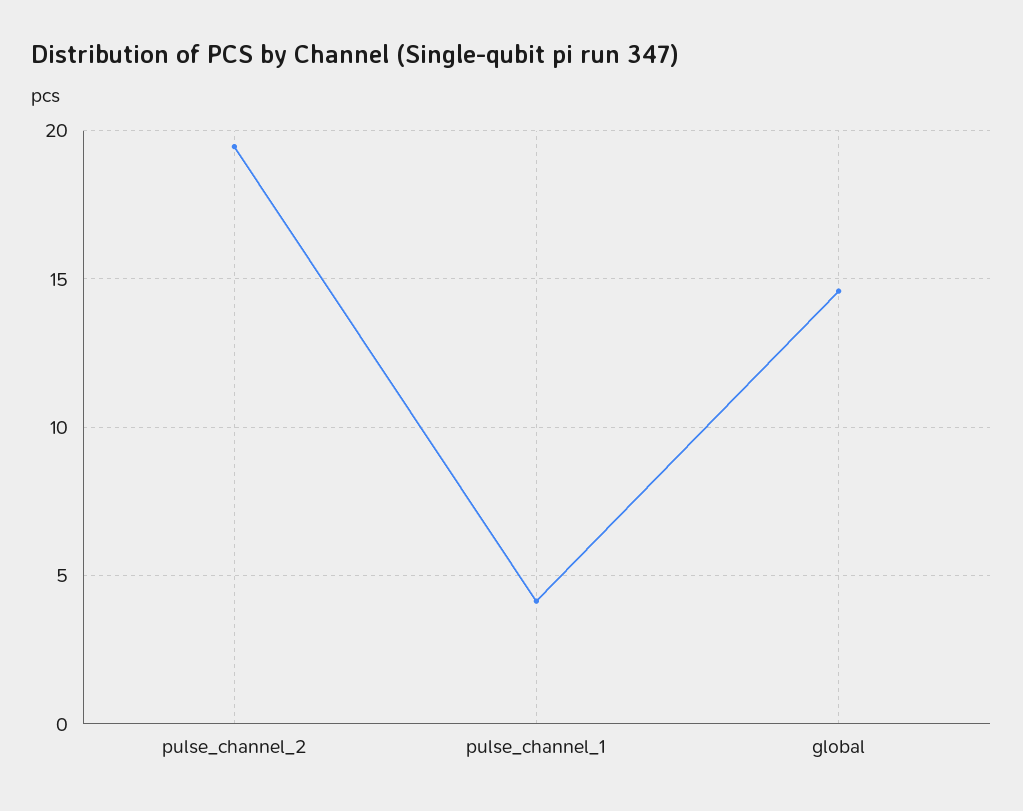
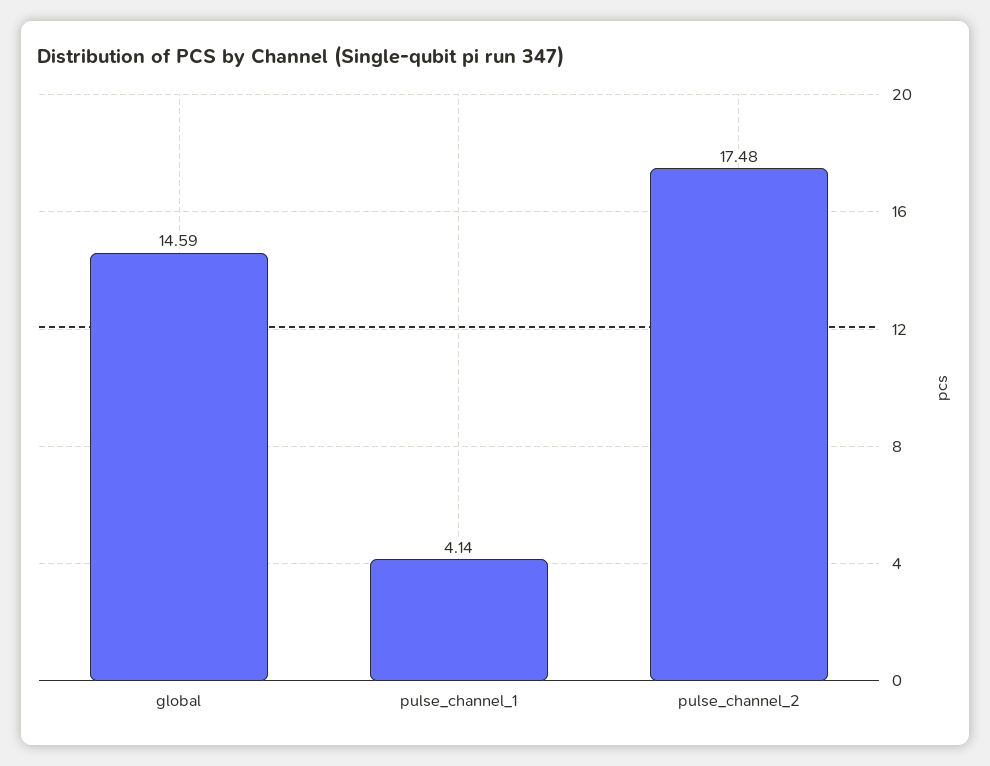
  {
-   "pulse_channel_2": 19.5,
+   "pulse_channel_2": 17.48,
    "pulse_channel_1": 4.14,
    "global": 14.59
  }

